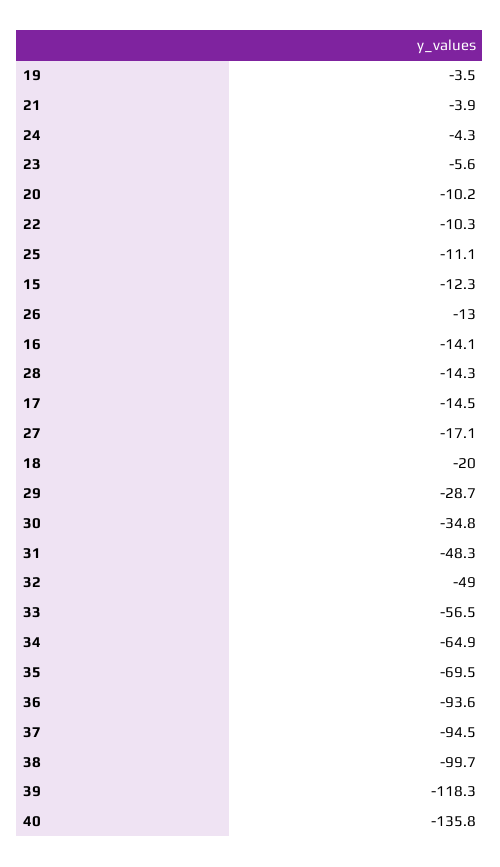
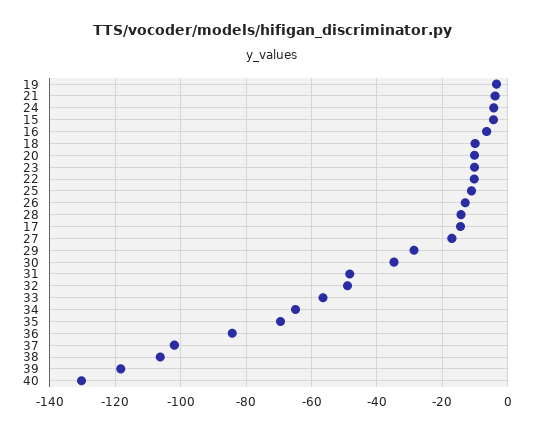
  {
    "19": -3.5,
    "21": -3.9,
    "24": -4.3,
-   "23": -5.6,
+   "23": -10,
    "20": -10.2,
    "22": -10.3,
    "25": -11.1,
-   "15": -12.3,
+   "15": -4,
    "26": -13,
-   "16": -14.1,
+   "16": -6,
    "28": -14.3,
    "17": -14.5,
    "27": -17.1,
-   "18": -20,
+   "18": -10,
    "29": -28.7,
    "30": -34.8,
    "31": -48.3,
    "32": -49,
    "33": -56.5,
    "34": -64.9,
    "35": -69.5,
-   "36": -93.6,
+   "36": -84,
-   "37": -94.5,
+   "37": -102,
-   "38": -99.7,
+   "38": -106,
    "39": -118.3,
-   "40": -135.8
+   "40": -130
  }

